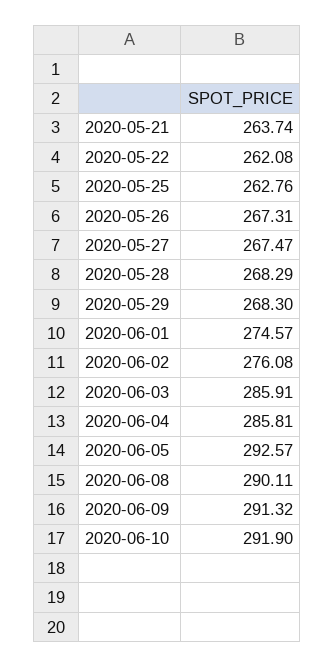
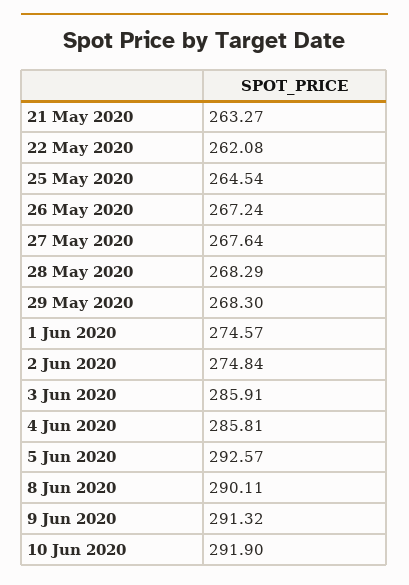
  {
-   "2020-05-21": 263.74,
+   "2020-05-21": 263.27,
    "2020-05-22": 262.08,
-   "2020-05-25": 262.76,
+   "2020-05-25": 264.54,
-   "2020-05-26": 267.31,
+   "2020-05-26": 267.24,
-   "2020-05-27": 267.47,
+   "2020-05-27": 267.64,
    "2020-05-28": 268.29,
    "2020-05-29": 268.3,
    "2020-06-01": 274.57,
-   "2020-06-02": 276.08,
+   "2020-06-02": 274.84,
    "2020-06-03": 285.91,
    "2020-06-04": 285.81,
    "2020-06-05": 292.57,
    "2020-06-08": 290.11,
    "2020-06-09": 291.32,
    "2020-06-10": 291.9
  }

